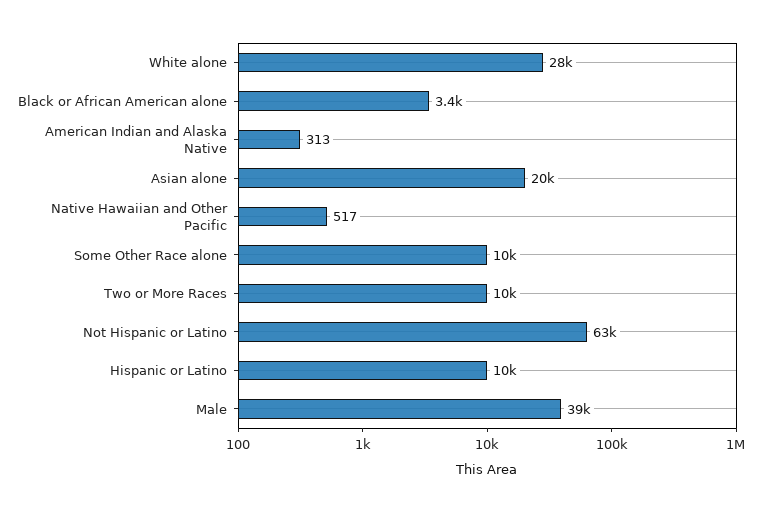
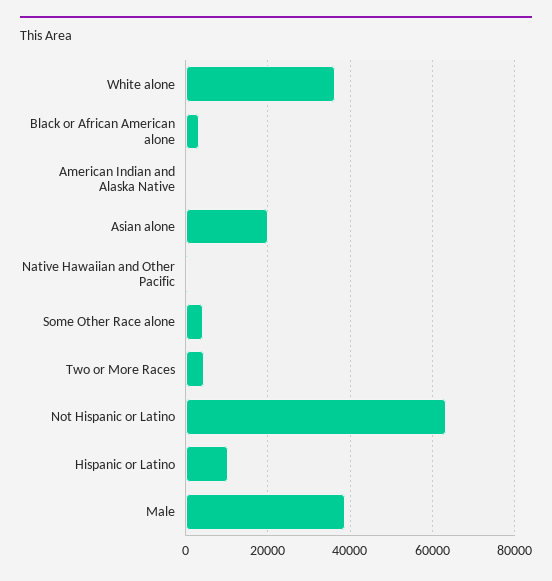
  {
-   "White alone": 28000,
+   "White alone": 36000,
    "Black or African American alone": 3400,
    "American Indian and Alaska Native": 313,
    "Asian alone": 20000,
    "Native Hawaiian and Other Pacific": 517,
-   "Some Other Race alone": 10000,
+   "Some Other Race alone": 4000,
-   "Two or More Races": 10000,
+   "Two or More Races": 4000,
    "Not Hispanic or Latino": 63000,
    "Hispanic or Latino": 10000,
    "Male": 39000
  }

